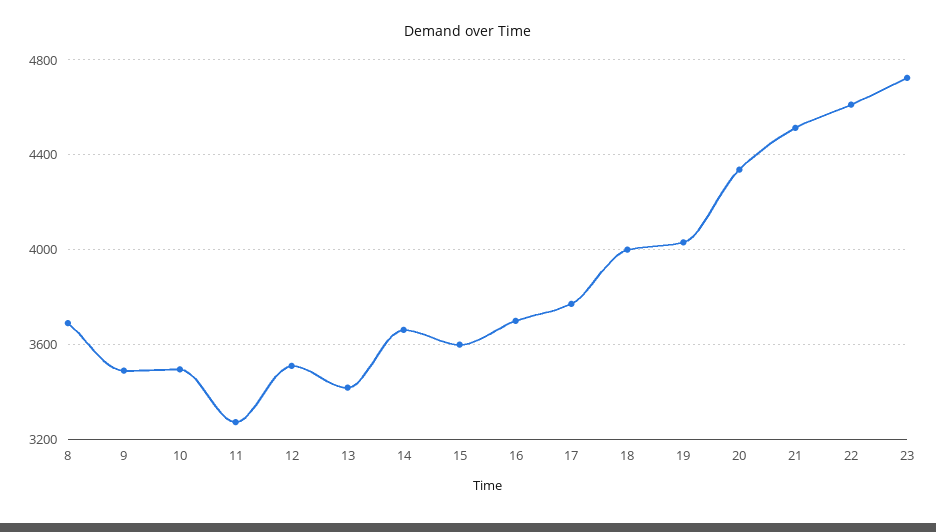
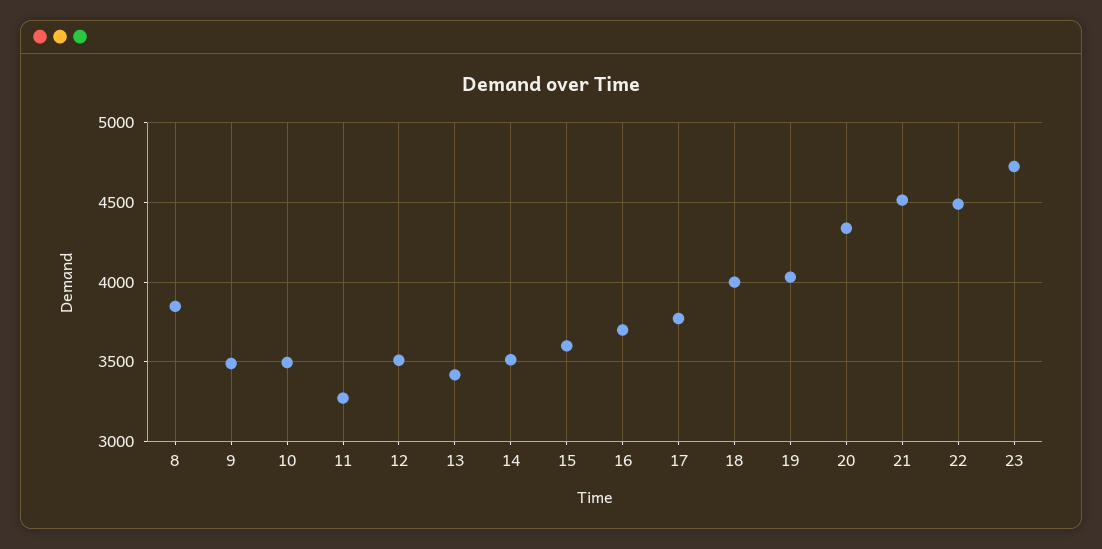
  {
-   "8": 3700,
+   "8": 3850,
    "9": 3500,
    "10": 3500,
    "11": 3250,
    "12": 3500,
    "13": 3400,
-   "14": 3650,
+   "14": 3500,
    "15": 3600,
    "16": 3700,
    "17": 3750,
    "18": 4000,
    "19": 4050,
    "20": 4350,
    "21": 4500,
-   "22": 4600,
+   "22": 4500,
    "23": 4750
  }

